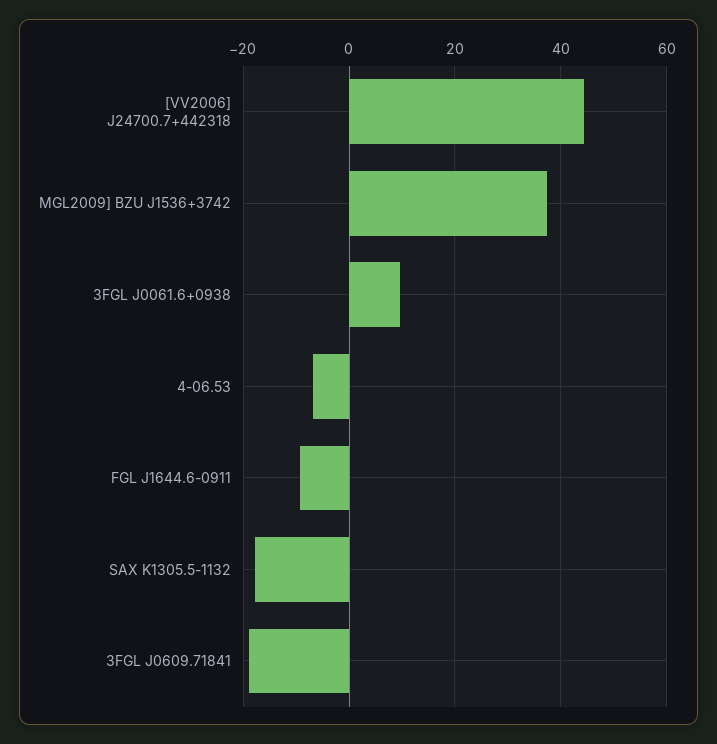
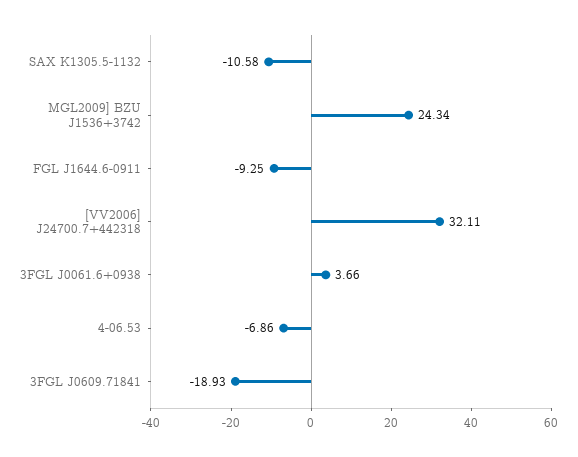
  {
-   "[VV2006] J24700.7+442318": 44,
+   "[VV2006] J24700.7+442318": 32.11,
-   "MGL2009] BZU J1536+3742": 38,
+   "MGL2009] BZU J1536+3742": 24.34,
-   "3FGL J0061.6+0938": 10,
+   "3FGL J0061.6+0938": 3.66,
    "4-06.53": -6.86,
    "FGL J1644.6-0911": -9.25,
-   "SAX K1305.5-1132": -18,
+   "SAX K1305.5-1132": -10.58,
    "3FGL J0609.71841": -18.93
  }

